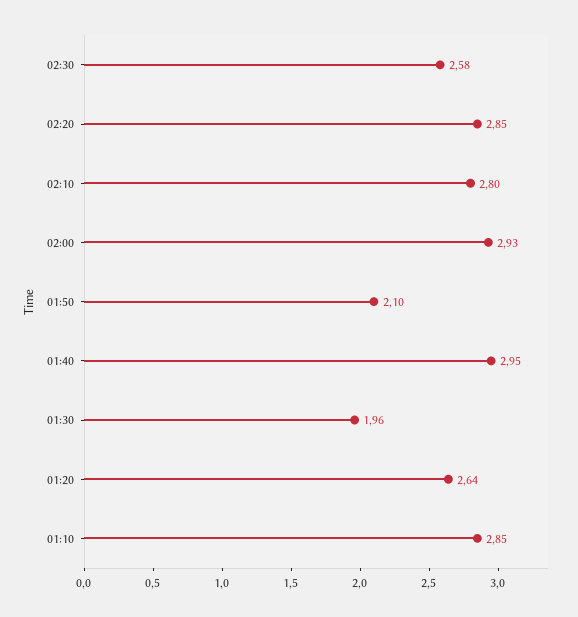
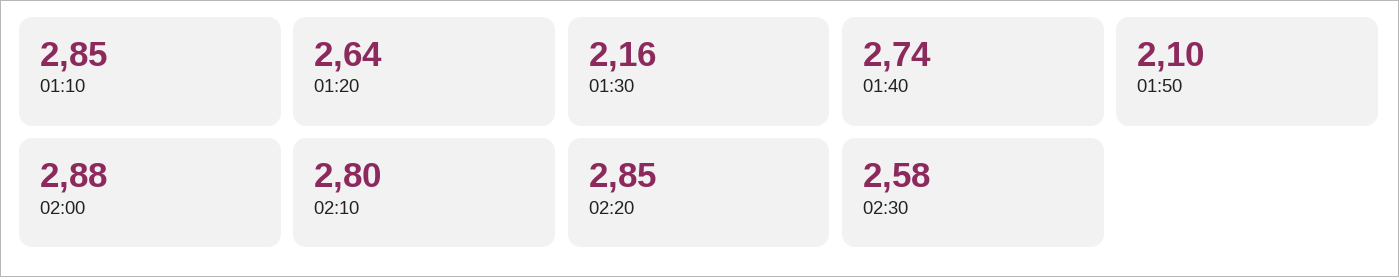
  {
    "02:30": 2.58,
    "02:20": 2.85,
    "02:10": 2.8,
-   "02:00": 2.93,
+   "02:00": 2.88,
    "01:50": 2.1,
-   "01:40": 2.95,
+   "01:40": 2.74,
-   "01:30": 1.96,
+   "01:30": 2.16,
    "01:20": 2.64,
    "01:10": 2.85
  }

